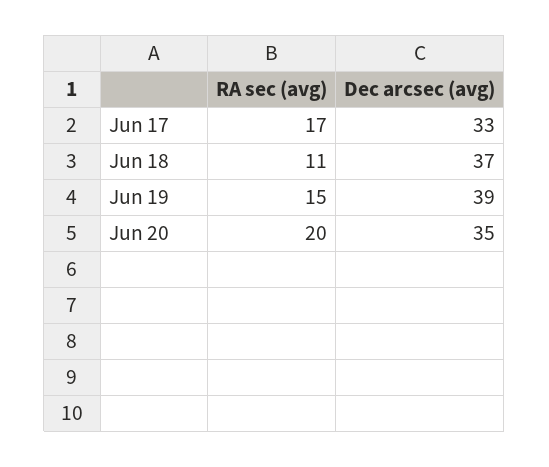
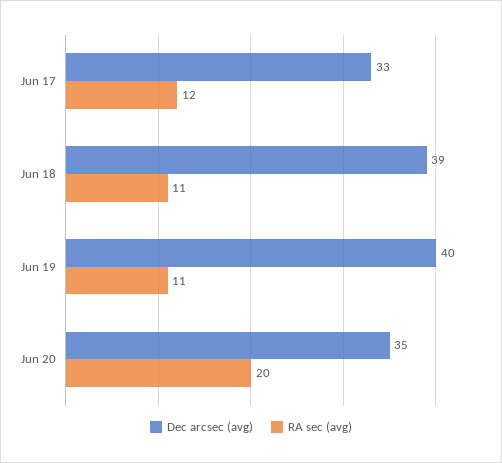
  {
    "RA sec (avg)": {
-     "Jun 17": 17,
+     "Jun 17": 12,
      "Jun 18": 11,
-     "Jun 19": 15,
+     "Jun 19": 11,
      "Jun 20": 20
    },
    "Dec arcsec (avg)": {
      "Jun 17": 33,
-     "Jun 18": 37,
+     "Jun 18": 39,
-     "Jun 19": 39,
+     "Jun 19": 40,
      "Jun 20": 35
    }
  }

